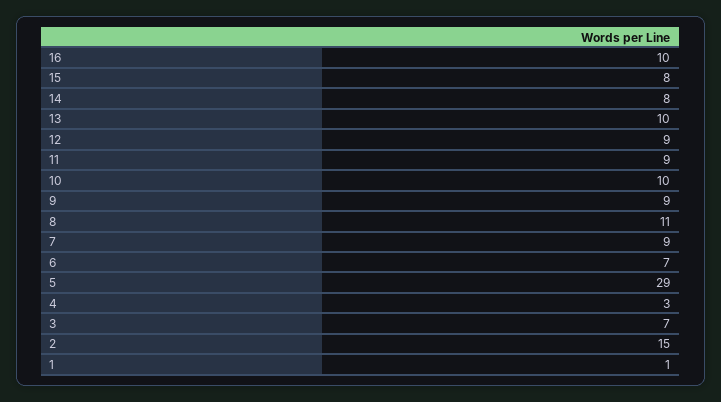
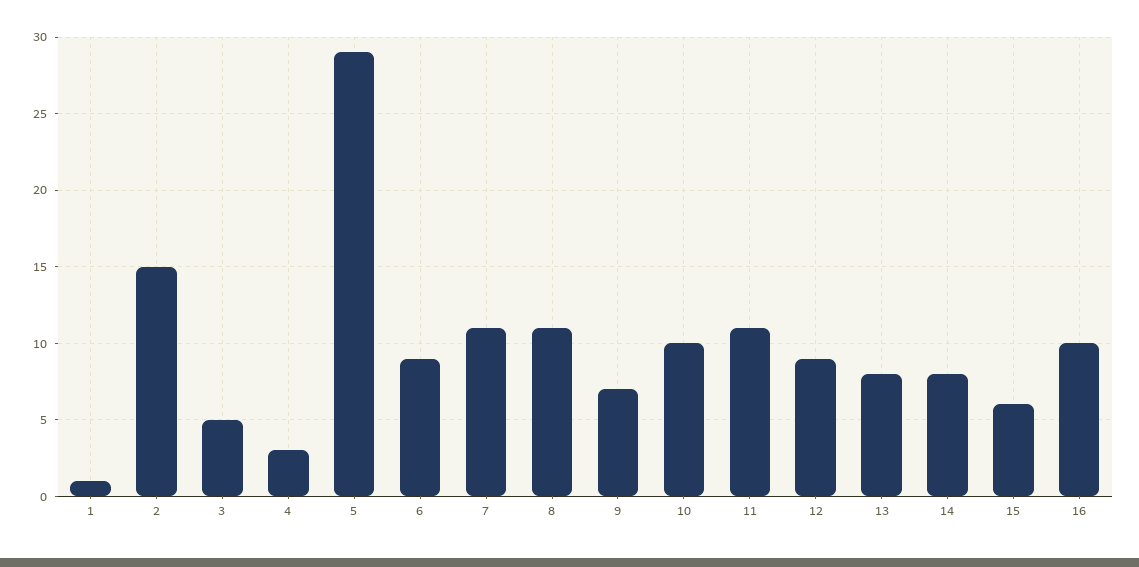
  {
    "16": 10,
-   "15": 8,
+   "15": 6,
    "14": 8,
-   "13": 10,
+   "13": 8,
    "12": 9,
-   "11": 9,
+   "11": 11,
    "10": 10,
-   "9": 9,
+   "9": 7,
    "8": 11,
-   "7": 9,
+   "7": 11,
-   "6": 7,
+   "6": 9,
    "5": 29,
    "4": 3,
-   "3": 7,
+   "3": 5,
    "2": 15,
    "1": 1
  }

